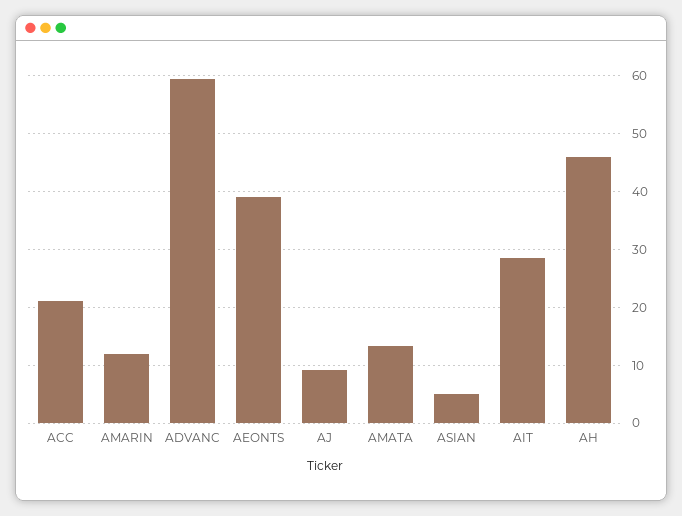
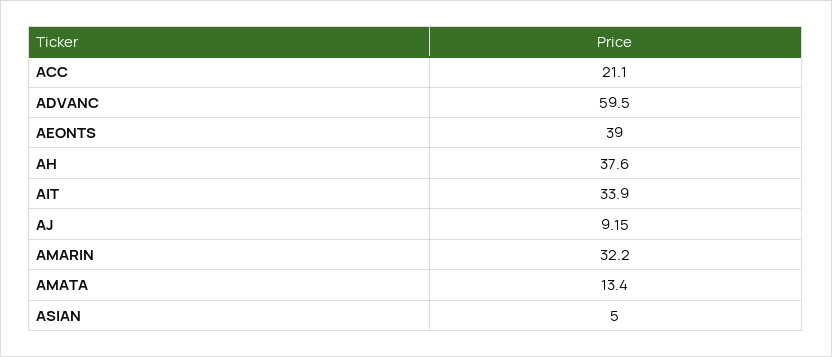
  {
    "ACC": 21.1,
-   "AMARIN": 12,
+   "AMARIN": 32.2,
    "ADVANC": 59.5,
    "AEONTS": 39,
    "AJ": 9.15,
    "AMATA": 13.4,
    "ASIAN": 5,
-   "AIT": 28,
+   "AIT": 33.9,
-   "AH": 46
+   "AH": 37.6
  }

